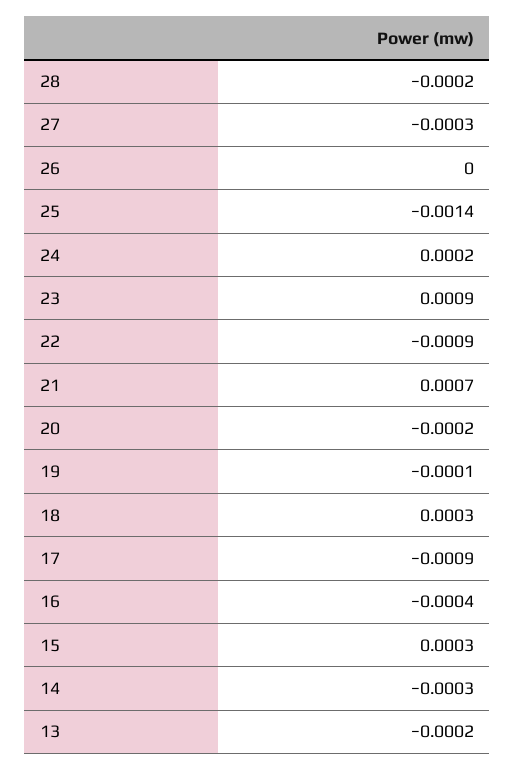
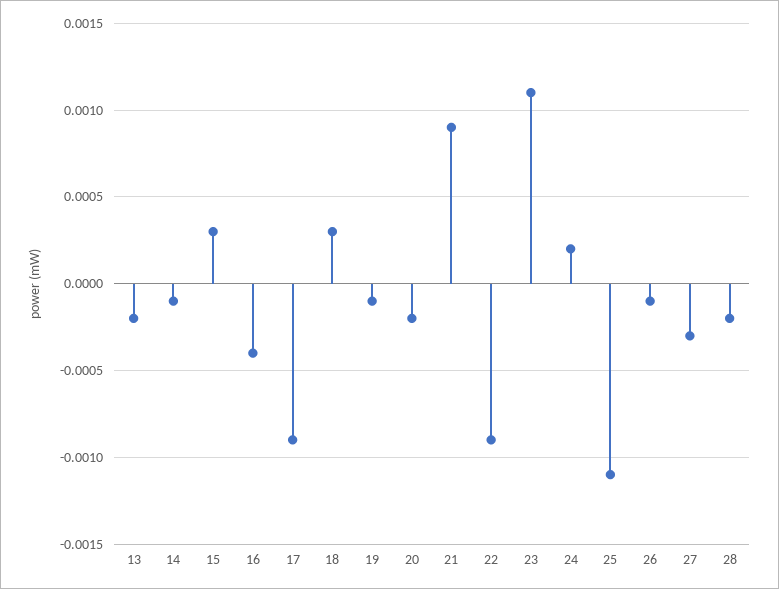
  {
    "28": -0.0002,
    "27": -0.0003,
-   "26": 0,
+   "26": -0.0001,
-   "25": -0.0014,
+   "25": -0.0011,
    "24": 0.0002,
-   "23": 0.0009,
+   "23": 0.0011,
    "22": -0.0009,
-   "21": 0.0007,
+   "21": 0.0009,
    "20": -0.0002,
    "19": -0.0001,
    "18": 0.0003,
    "17": -0.0009,
    "16": -0.0004,
    "15": 0.0003,
-   "14": -0.0003,
+   "14": -0.0001,
    "13": -0.0002
  }

